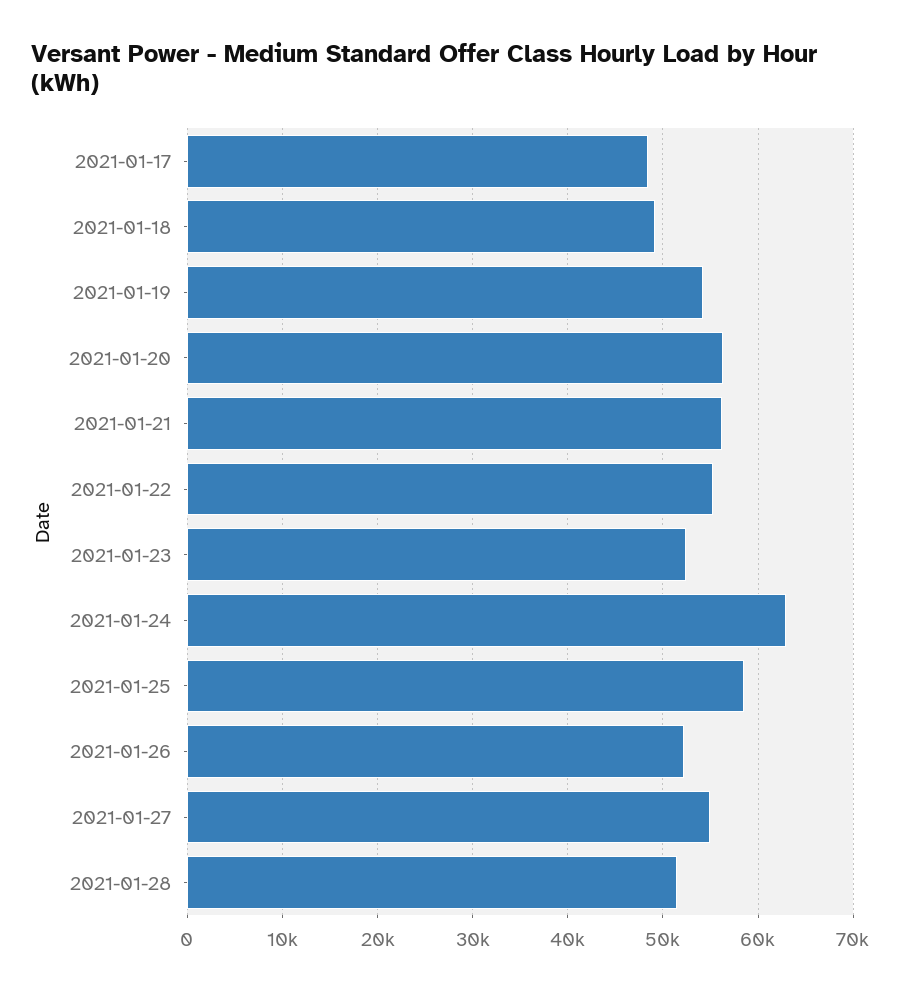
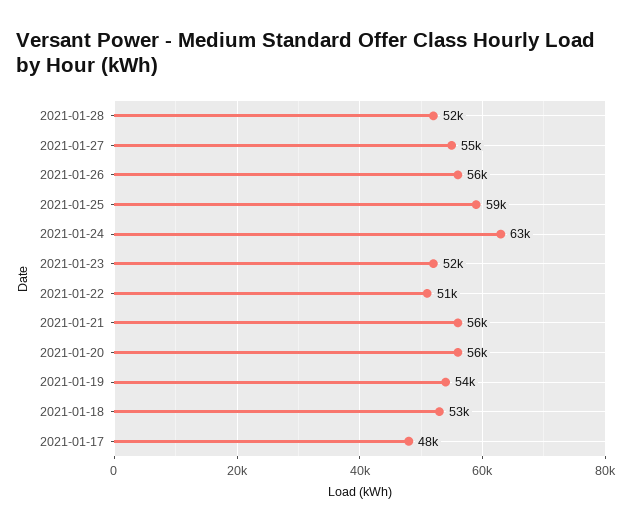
  {
    "2021-01-17": 48000,
-   "2021-01-18": 49000,
+   "2021-01-18": 53000,
    "2021-01-19": 54000,
    "2021-01-20": 56000,
    "2021-01-21": 56000,
-   "2021-01-22": 55000,
+   "2021-01-22": 51000,
    "2021-01-23": 52000,
    "2021-01-24": 63000,
    "2021-01-25": 59000,
-   "2021-01-26": 52000,
+   "2021-01-26": 56000,
    "2021-01-27": 55000,
    "2021-01-28": 52000
  }

